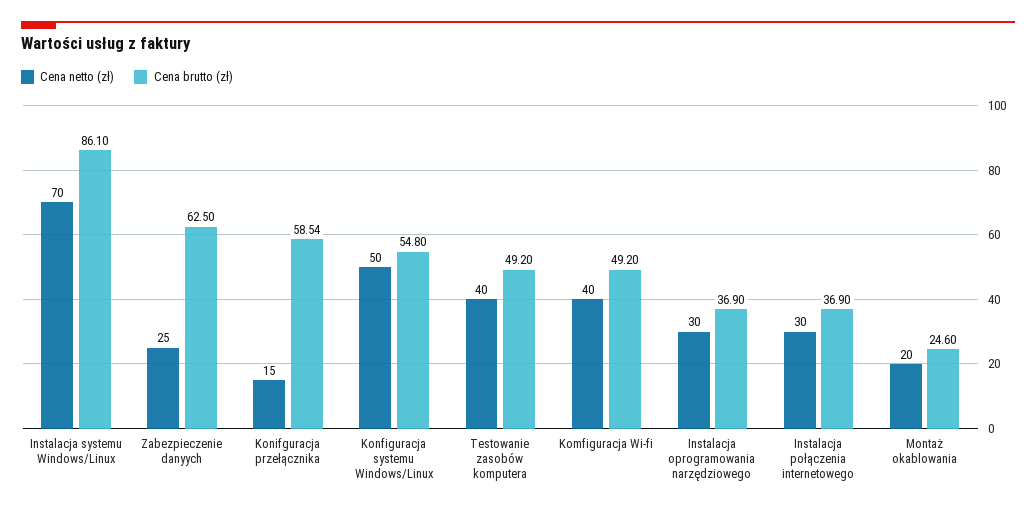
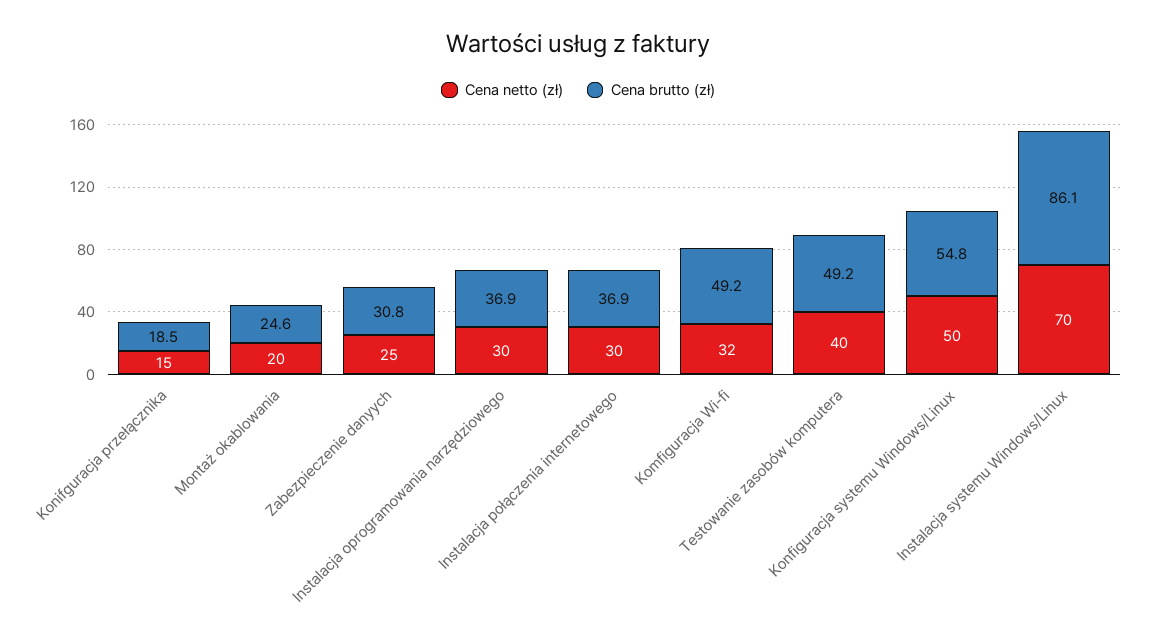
  {
    "Cena netto (zł)": {
      "Instalacja systemu Windows/Linux": 70,
      "Zabezpieczenie danyych": 25,
      "Konifguracja przełącznika": 15,
      "Konfiguracja systemu Windows/Linux": 50,
      "Testowanie zasobów komputera": 40,
-     "Komfiguracja Wi-fi": 40,
+     "Komfiguracja Wi-fi": 32,
      "Instalacja oprogramowania narzędziowego": 30,
      "Instalacja połączenia internetowego": 30,
      "Montaż okablowania": 20
    },
    "Cena brutto (zł)": {
      "Instalacja systemu Windows/Linux": 86.1,
-     "Zabezpieczenie danyych": 62.5,
+     "Zabezpieczenie danyych": 30.8,
-     "Konifguracja przełącznika": 58.54,
+     "Konifguracja przełącznika": 18.5,
      "Konfiguracja systemu Windows/Linux": 54.8,
      "Testowanie zasobów komputera": 49.2,
      "Komfiguracja Wi-fi": 49.2,
      "Instalacja oprogramowania narzędziowego": 36.9,
      "Instalacja połączenia internetowego": 36.9,
      "Montaż okablowania": 24.6
    }
  }

